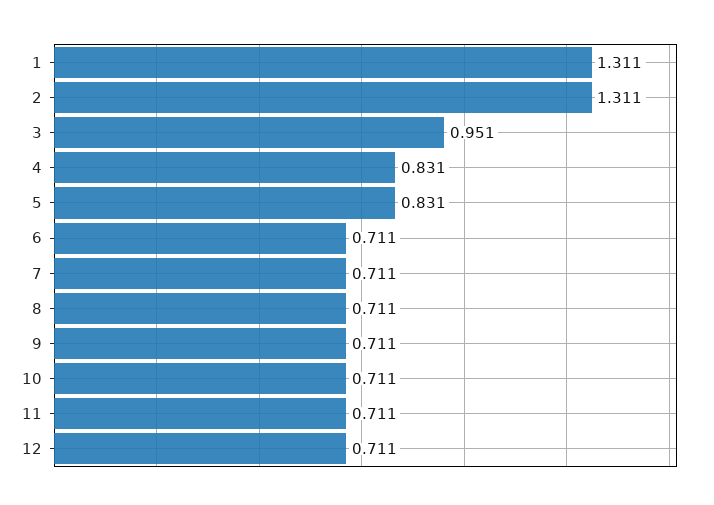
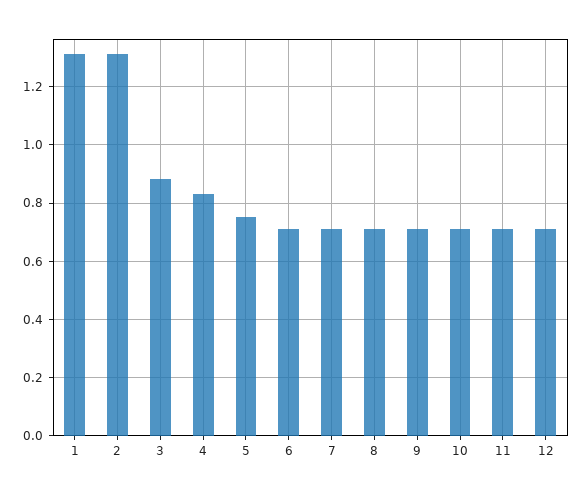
  {
    "1": 1.311,
    "2": 1.311,
-   "3": 0.951,
+   "3": 0.875,
    "4": 0.831,
-   "5": 0.831,
+   "5": 0.75,
    "6": 0.711,
    "7": 0.711,
    "8": 0.711,
    "9": 0.711,
    "10": 0.711,
    "11": 0.711,
    "12": 0.711
  }

